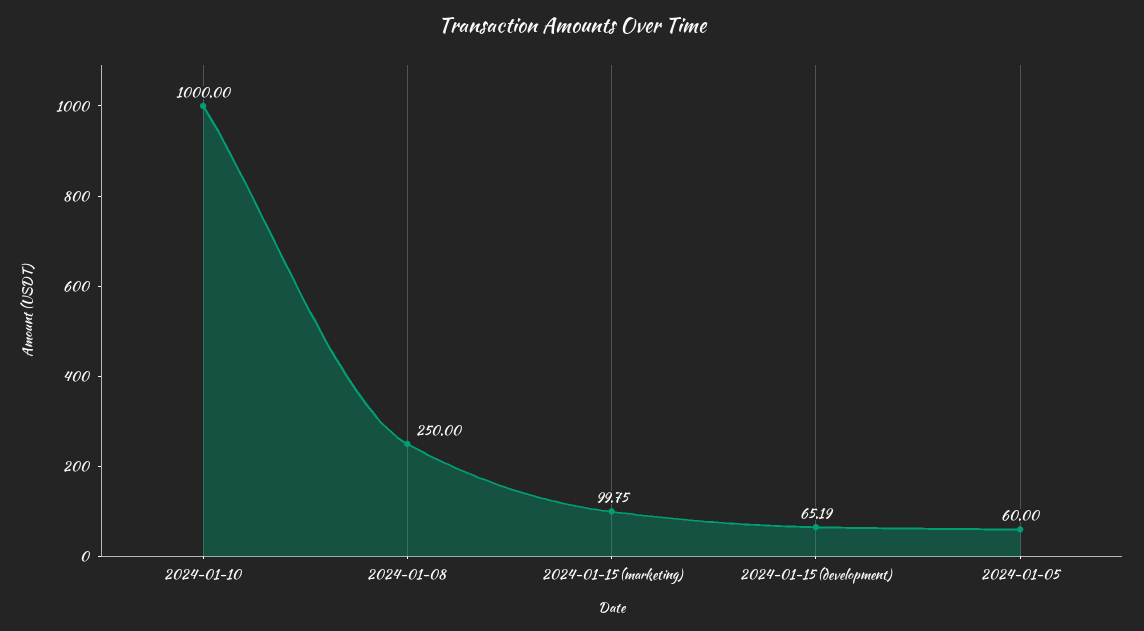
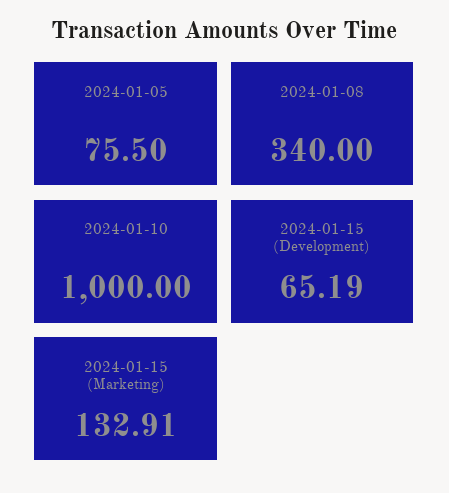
  {
    "2024-01-10": 1000,
-   "2024-01-08": 250,
+   "2024-01-08": 340,
-   "2024-01-15 (marketing)": 99.75,
+   "2024-01-15 (marketing)": 132.91,
    "2024-01-15 (development)": 65.19,
-   "2024-01-05": 60
+   "2024-01-05": 75.5
  }

